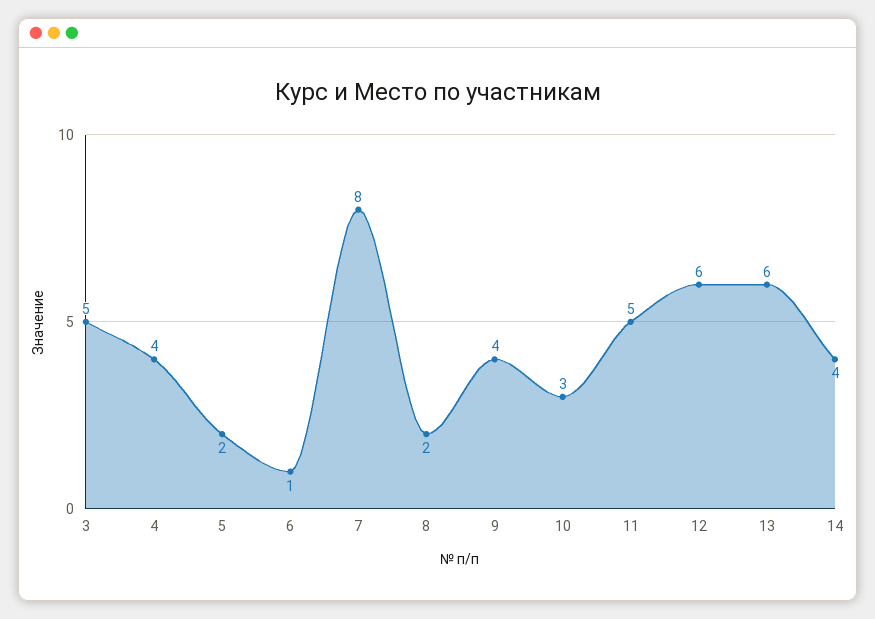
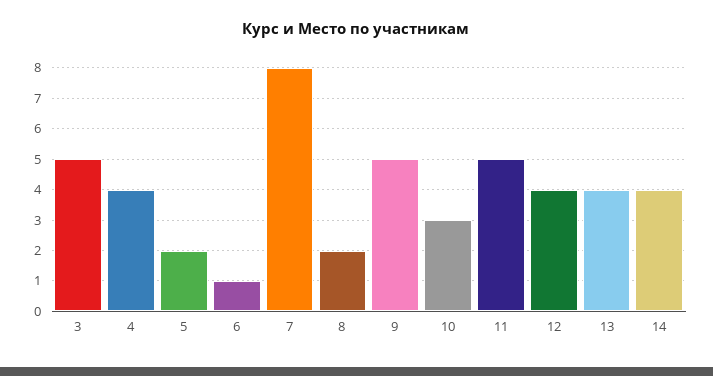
  {
    "3": 5,
    "4": 4,
    "5": 2,
    "6": 1,
    "7": 8,
    "8": 2,
-   "9": 4,
+   "9": 5,
    "10": 3,
    "11": 5,
-   "12": 6,
+   "12": 4,
-   "13": 6,
+   "13": 4,
    "14": 4
  }

